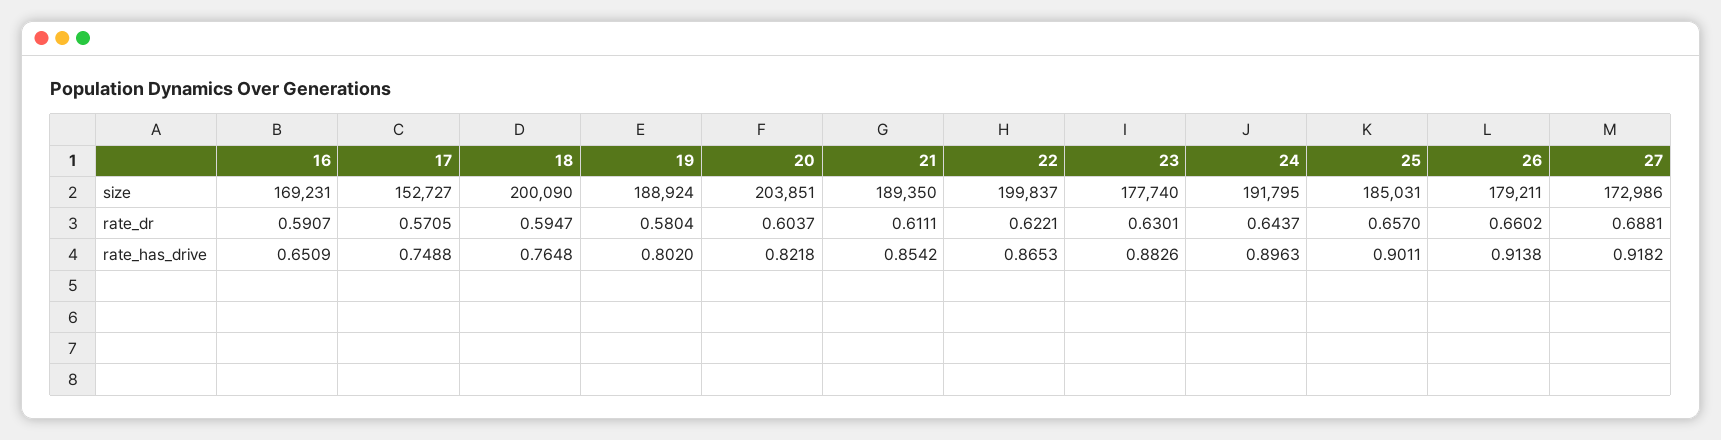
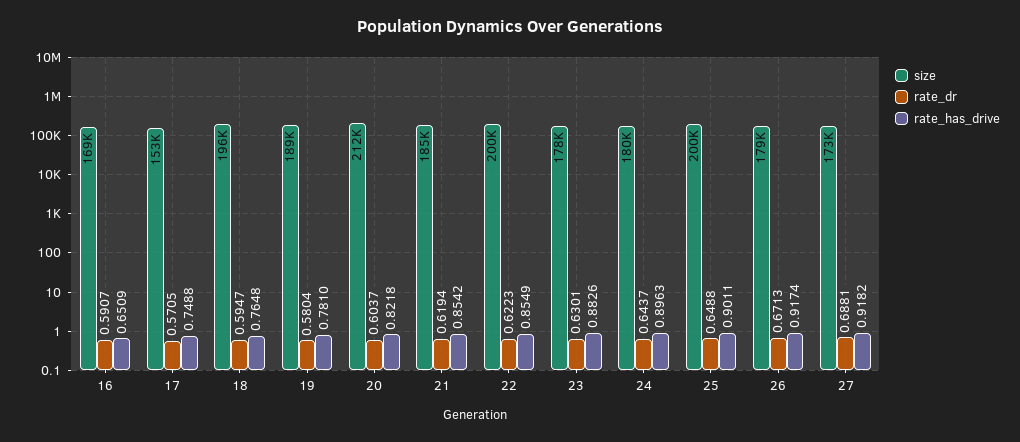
  {
    "size": {
      "16": 169231,
      "17": 152727,
-     "18": 200090,
+     "18": 196000,
      "19": 188924,
-     "20": 203851,
+     "20": 212000,
-     "21": 189350,
+     "21": 185000,
      "22": 199837,
      "23": 177740,
-     "24": 191795,
+     "24": 180000,
-     "25": 185031,
+     "25": 200000,
      "26": 179211,
      "27": 172986
    },
    "rate_dr": {
      "16": 0.5907,
      "17": 0.5705,
      "18": 0.5947,
      "19": 0.5804,
      "20": 0.6037,
-     "21": 0.6111,
+     "21": 0.6194,
-     "22": 0.6221,
+     "22": 0.6223,
      "23": 0.6301,
      "24": 0.6437,
-     "25": 0.657,
+     "25": 0.6488,
-     "26": 0.6602,
+     "26": 0.6713,
      "27": 0.6881
    },
    "rate_has_drive": {
      "16": 0.6509,
      "17": 0.7488,
      "18": 0.7648,
-     "19": 0.802,
+     "19": 0.781,
      "20": 0.8218,
      "21": 0.8542,
-     "22": 0.8653,
+     "22": 0.8549,
      "23": 0.8826,
      "24": 0.8963,
      "25": 0.9011,
-     "26": 0.9138,
+     "26": 0.9174,
      "27": 0.9182
    }
  }

